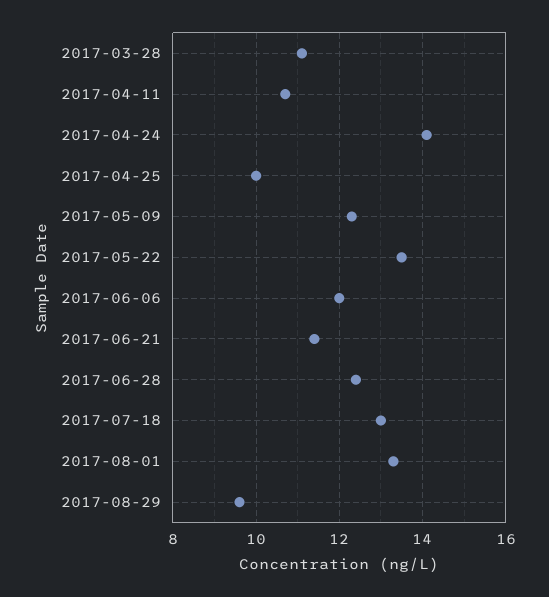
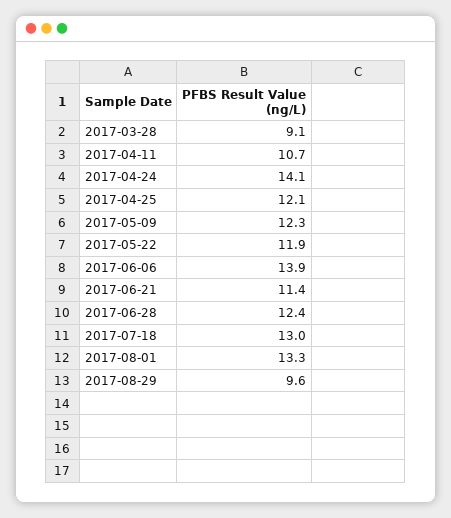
  {
-   "2017-03-28": 11,
+   "2017-03-28": 9.1,
    "2017-04-11": 10.7,
    "2017-04-24": 14.1,
-   "2017-04-25": 10,
+   "2017-04-25": 12.1,
    "2017-05-09": 12.3,
-   "2017-05-22": 13.5,
+   "2017-05-22": 11.9,
-   "2017-06-06": 12,
+   "2017-06-06": 13.9,
    "2017-06-21": 11.4,
    "2017-06-28": 12.4,
    "2017-07-18": 13,
    "2017-08-01": 13.3,
    "2017-08-29": 9.6
  }

